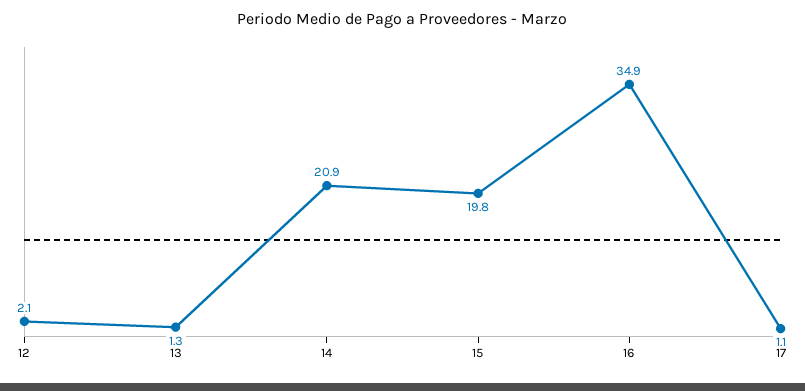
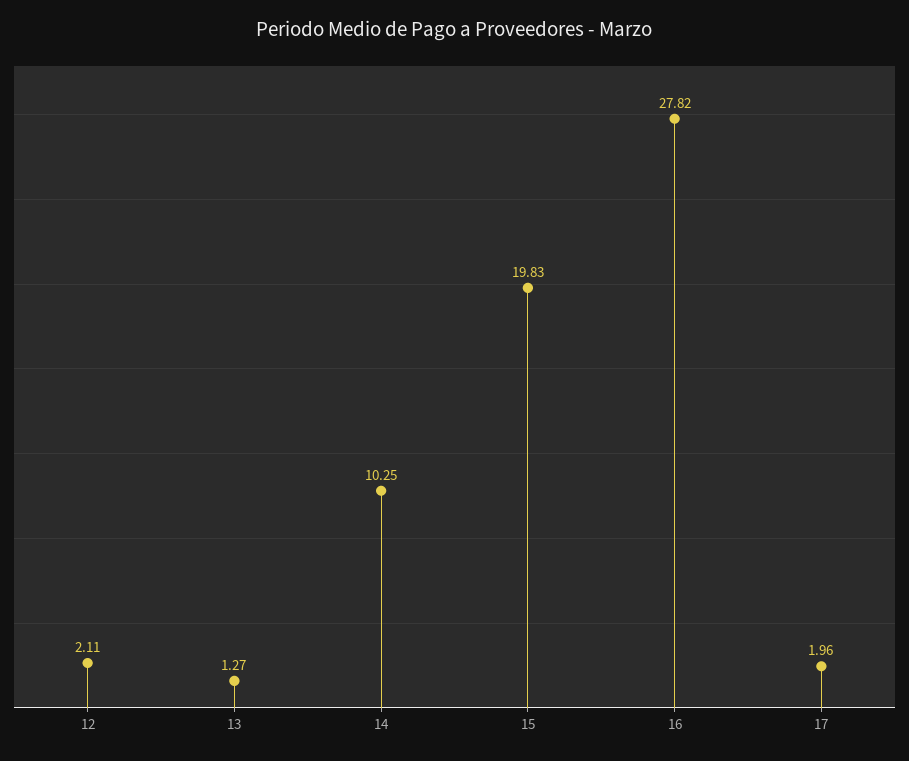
  {
    "12": 2.11,
    "13": 1.27,
-   "14": 20.9,
+   "14": 10.25,
    "15": 19.83,
-   "16": 34.9,
+   "16": 27.82,
-   "17": 1.1
+   "17": 1.96
  }

